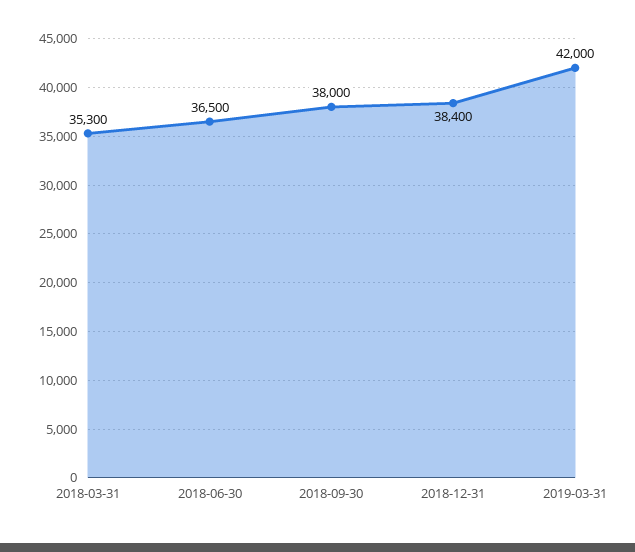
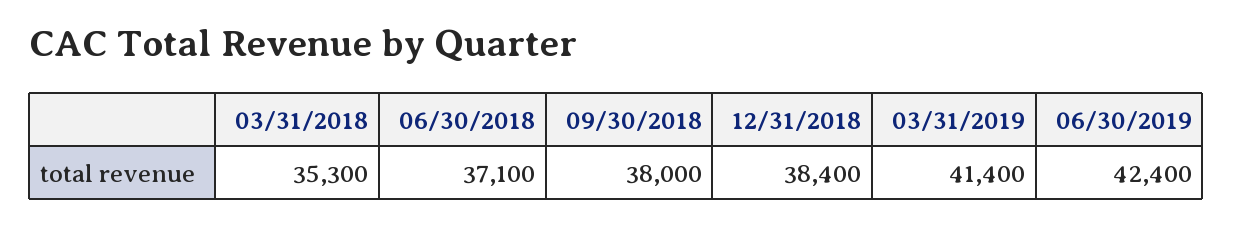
  {
    "2018-03-31": 35300,
-   "2018-06-30": 36500,
+   "2018-06-30": 37100,
    "2018-09-30": 38000,
    "2018-12-31": 38400,
-   "2019-03-31": 42000
+   "2019-03-31": 41400,
+   "06/30/2019": 42400
  }

